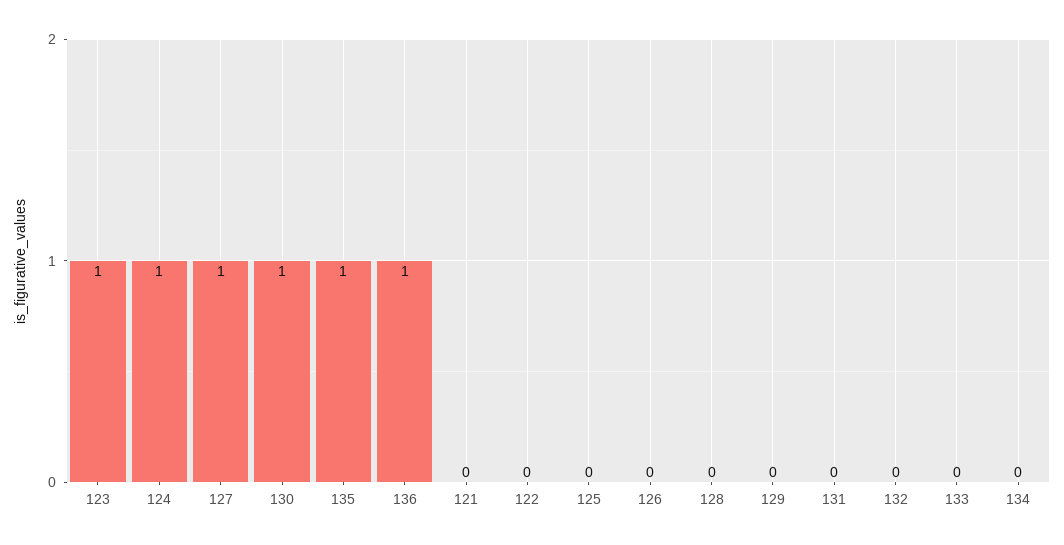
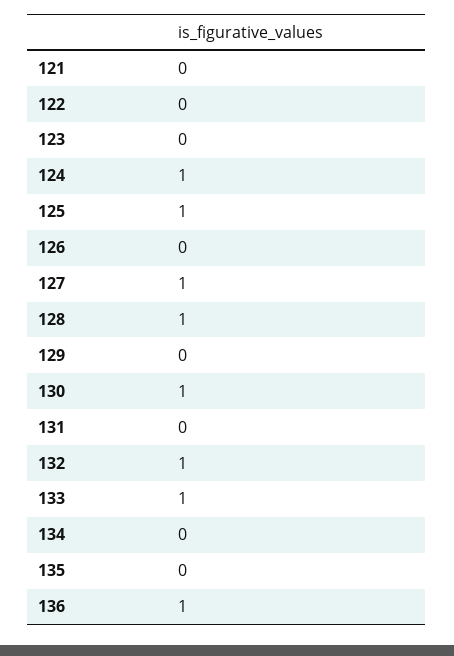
  {
-   "123": 1,
+   "123": 0,
    "124": 1,
    "127": 1,
    "130": 1,
-   "135": 1,
+   "135": 0,
    "136": 1,
    "121": 0,
    "122": 0,
-   "125": 0,
+   "125": 1,
    "126": 0,
-   "128": 0,
+   "128": 1,
    "129": 0,
    "131": 0,
-   "132": 0,
+   "132": 1,
-   "133": 0,
+   "133": 1,
    "134": 0
  }

